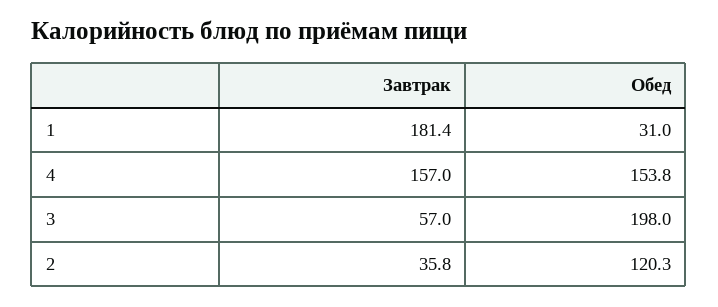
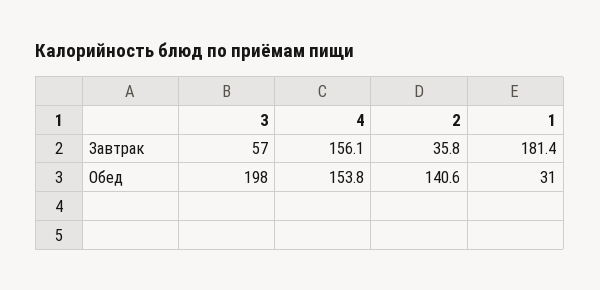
  {
    "Завтрак": {
      "1": 181.4,
-     "4": 157,
+     "4": 156.1,
      "3": 57,
      "2": 35.8
    },
    "Обед": {
      "1": 31,
      "4": 153.8,
      "3": 198,
-     "2": 120.3
+     "2": 140.6
    }
  }

